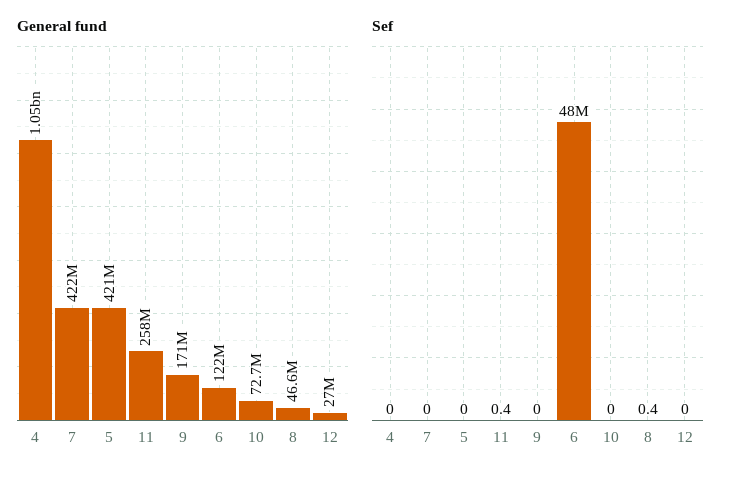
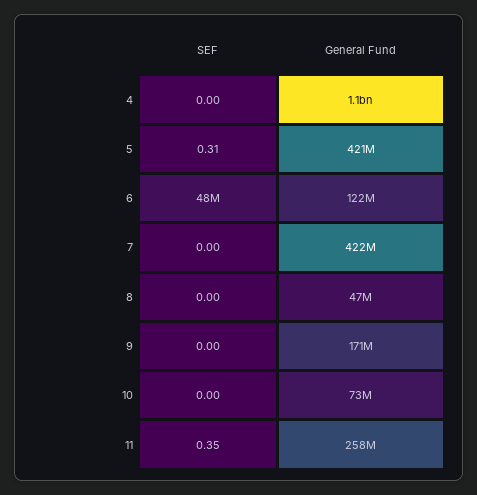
  {
    "General fund": {
      "4": 1050000000,
      "7": 422000000,
      "5": 421000000,
      "11": 258000000,
      "9": 171000000,
      "6": 122000000,
      "10": 72700000,
-     "8": 46600000,
+     "8": 46600000
-     "12": 27000000
    },
    "Sef": {
      "4": 0,
      "7": 0,
-     "5": 0,
+     "5": 0.31,
      "11": 0.35,
      "9": 0,
      "6": 48000000,
      "10": 0,
-     "8": 0.4,
+     "8": 0
-     "12": 0
    }
  }

